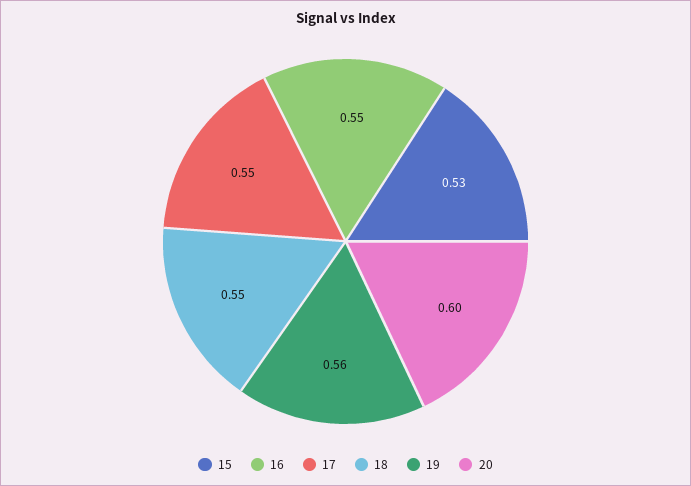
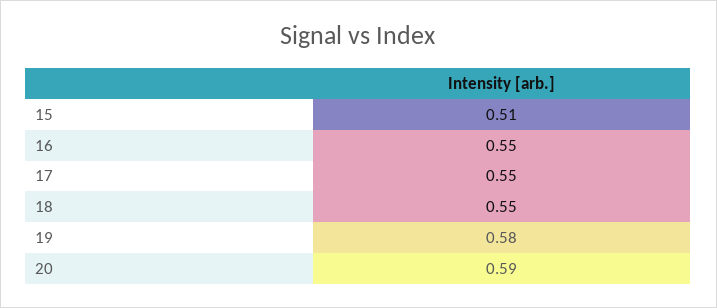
  {
-   "15": 0.53,
+   "15": 0.51,
    "16": 0.55,
    "17": 0.55,
    "18": 0.55,
-   "19": 0.56,
+   "19": 0.58,
-   "20": 0.6
+   "20": 0.59
  }

